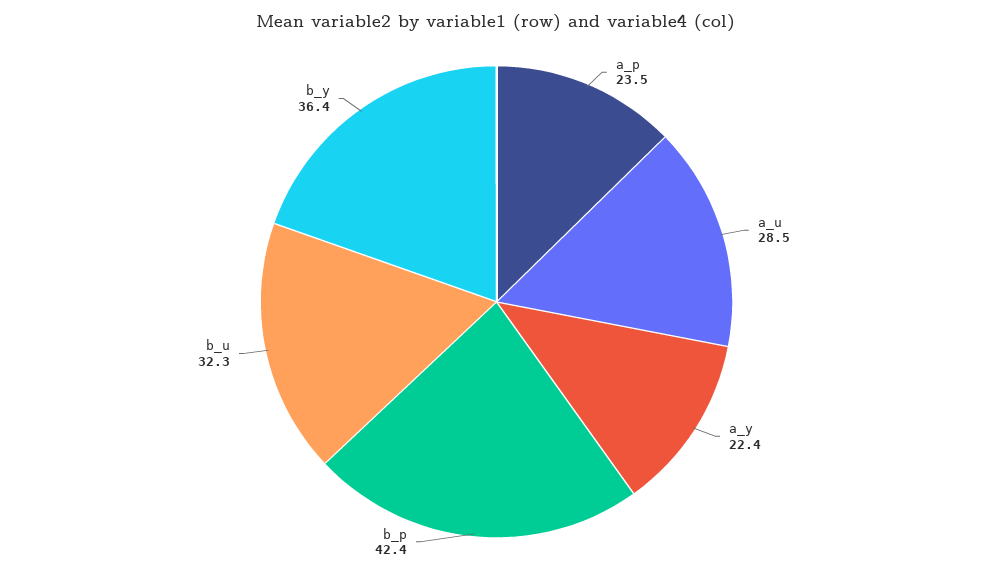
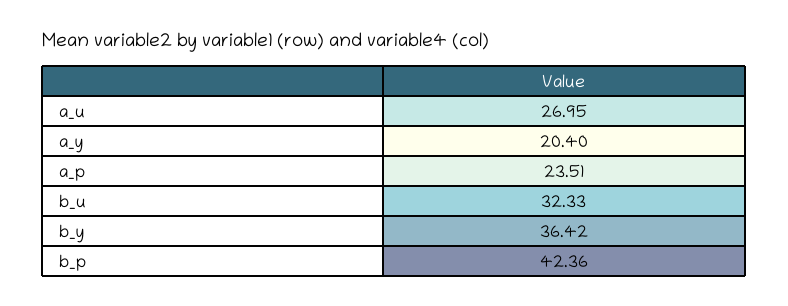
  {
    "a_p": 23.51,
-   "a_u": 28.5,
+   "a_u": 26.95,
-   "a_y": 22.4,
+   "a_y": 20.4,
    "b_p": 42.36,
    "b_u": 32.33,
    "b_y": 36.42
  }

